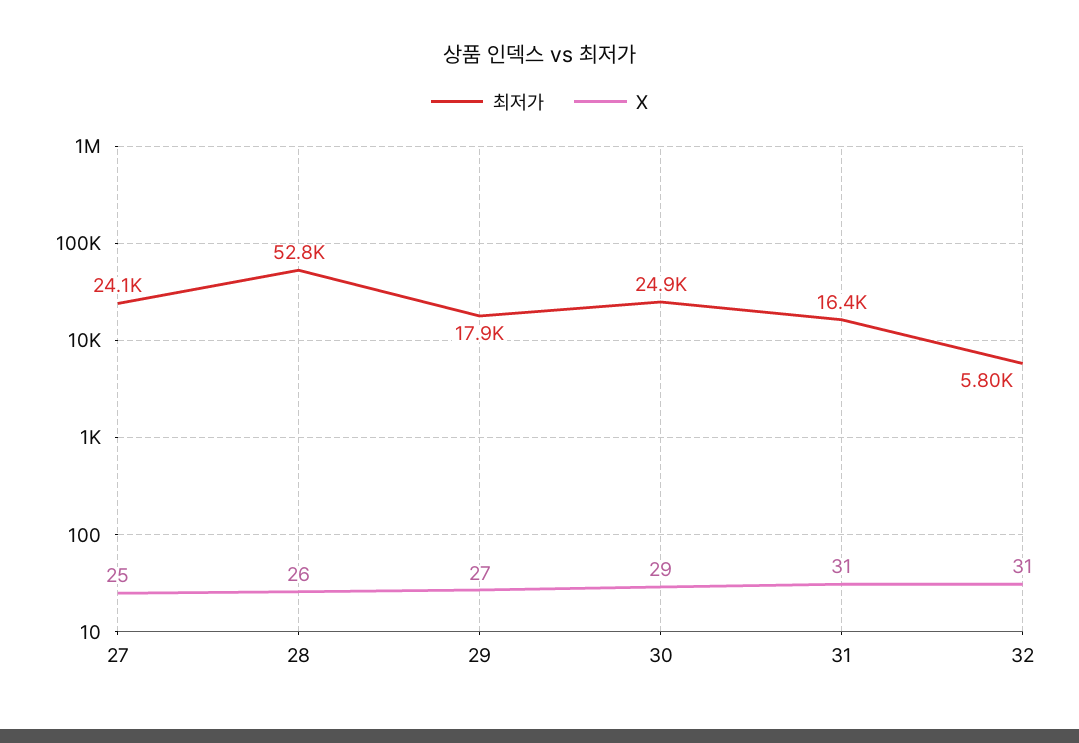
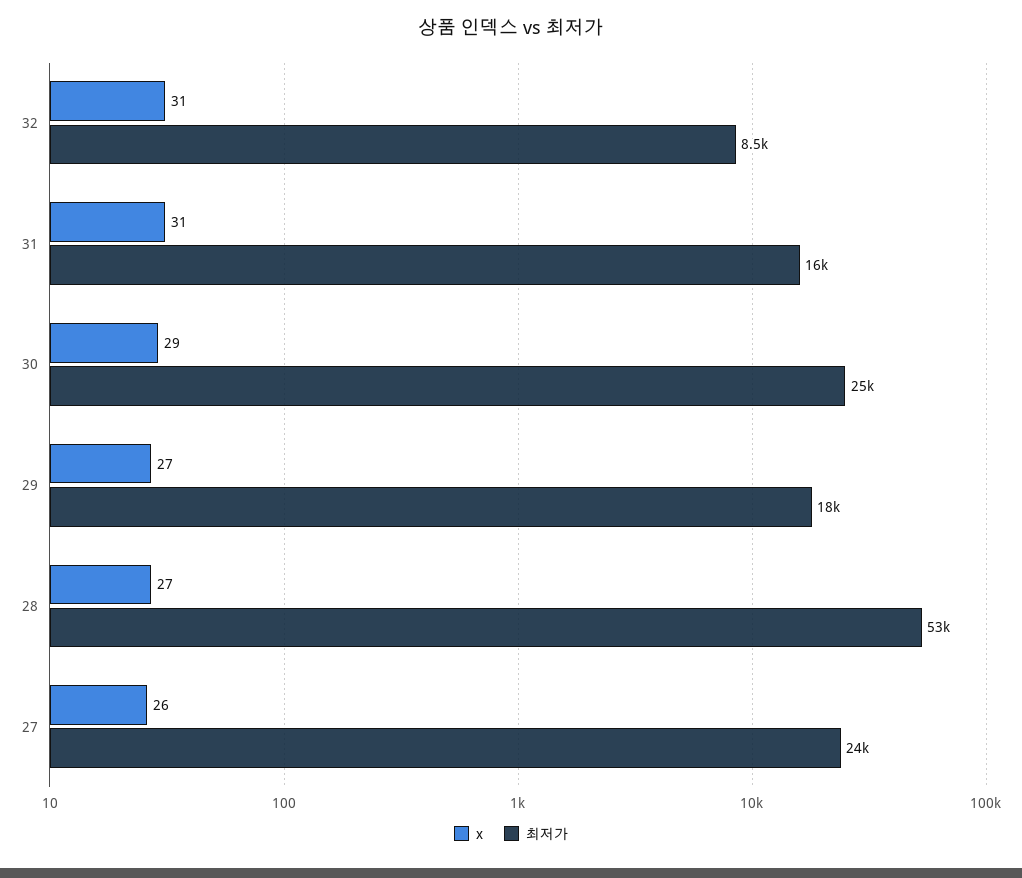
  {
    "최저가": {
      "27": 24100,
      "28": 52800,
      "29": 17900,
      "30": 24900,
      "31": 16400,
-     "32": 5800
+     "32": 8500
    },
    "X": {
-     "27": 25,
+     "27": 26,
-     "28": 26,
+     "28": 27,
      "29": 27,
      "30": 29,
      "31": 31,
      "32": 31
    }
  }

